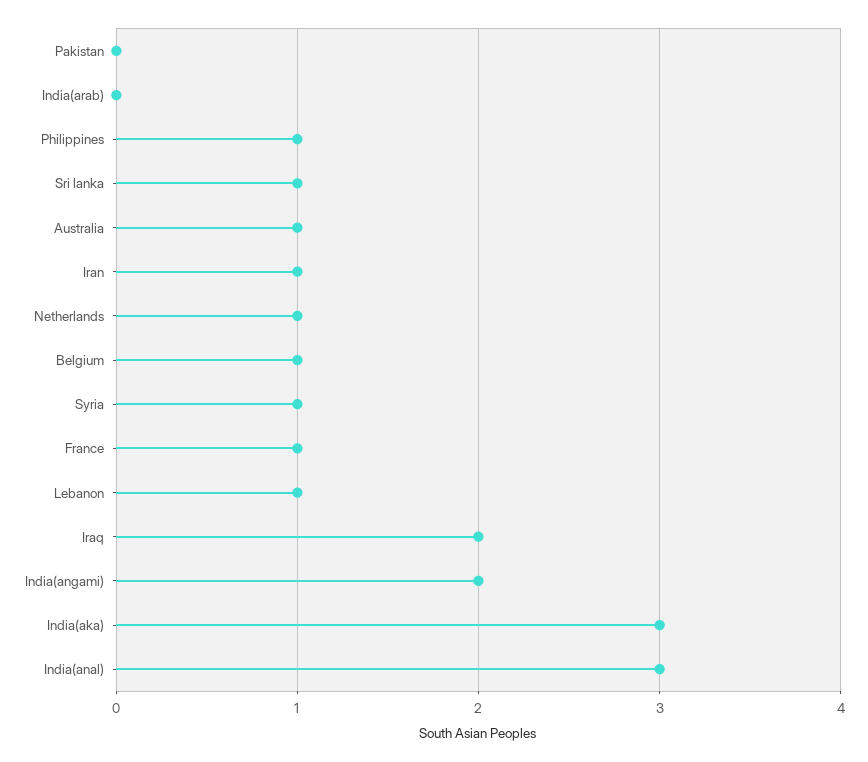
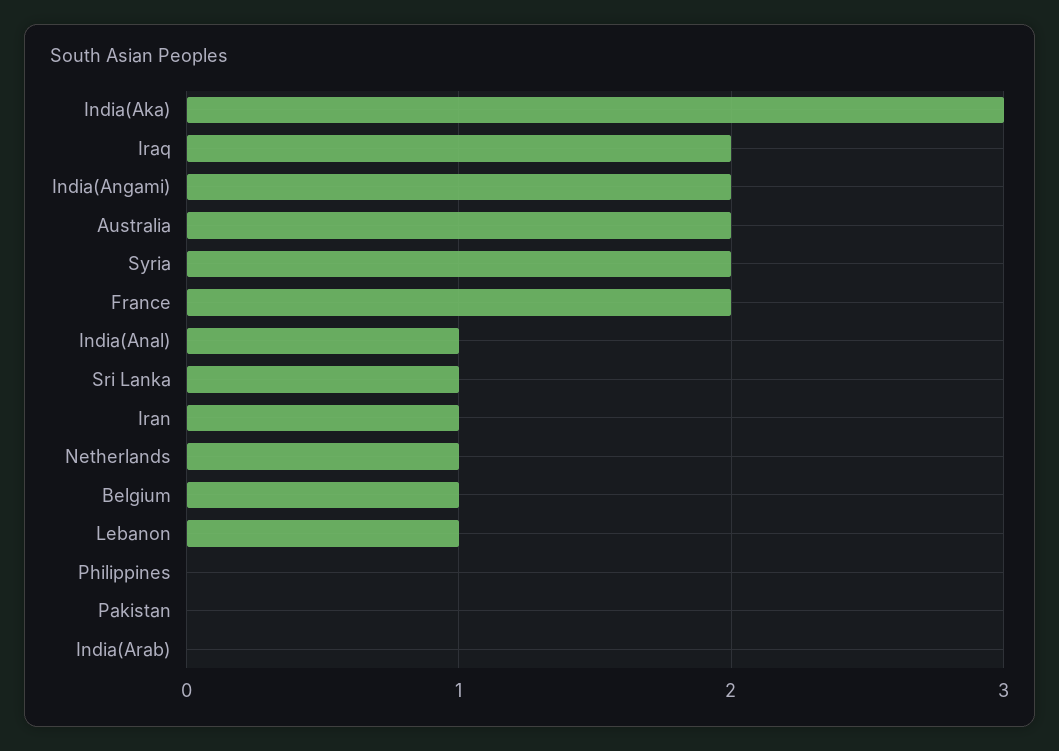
  {
    "Pakistan": 0,
    "India(arab)": 0,
-   "Philippines": 1,
+   "Philippines": 0,
    "Sri lanka": 1,
-   "Australia": 1,
+   "Australia": 2,
    "Iran": 1,
    "Netherlands": 1,
    "Belgium": 1,
-   "Syria": 1,
+   "Syria": 2,
-   "France": 1,
+   "France": 2,
    "Lebanon": 1,
    "Iraq": 2,
    "India(angami)": 2,
    "India(aka)": 3,
-   "India(anal)": 3
+   "India(anal)": 1
  }

